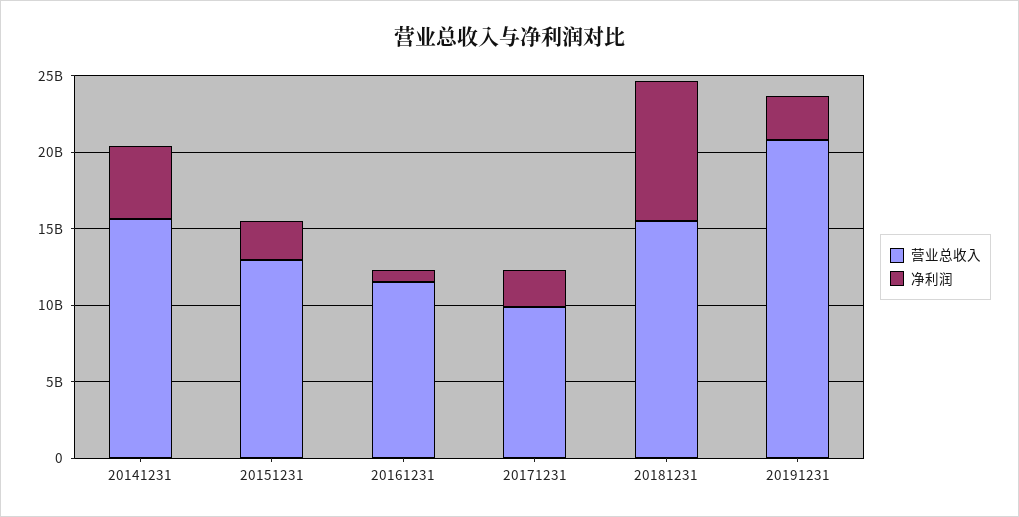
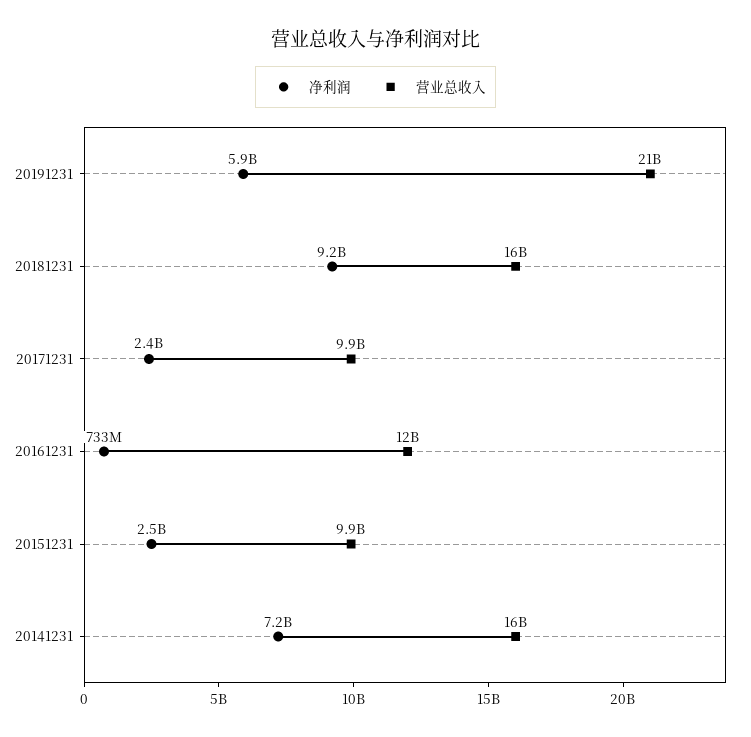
  {
    "营业总收入": {
      "20141231": 16000000000,
-     "20151231": 13000000000,
+     "20151231": 9900000000,
      "20161231": 12000000000,
      "20171231": 9900000000,
      "20181231": 16000000000,
      "20191231": 21000000000
    },
    "净利润": {
-     "20141231": 5000000000,
+     "20141231": 7200000000,
      "20151231": 2500000000,
      "20161231": 733000000,
      "20171231": 2400000000,
      "20181231": 9200000000,
-     "20191231": 3000000000
+     "20191231": 5900000000
    }
  }

